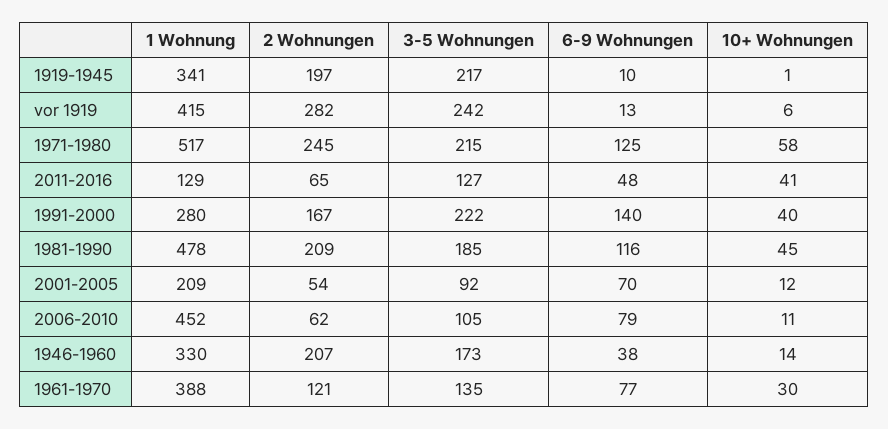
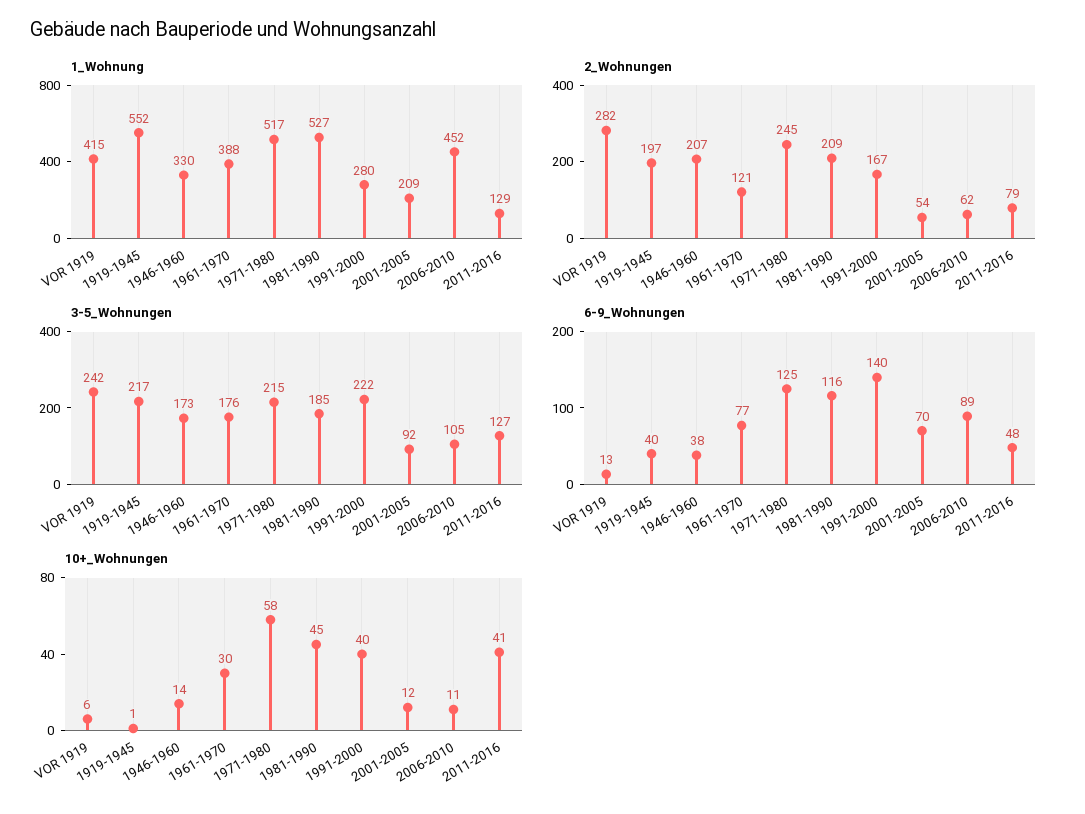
  {
    "1 Wohnung": {
-     "1919-1945": 341,
+     "1919-1945": 552,
      "vor 1919": 415,
      "1971-1980": 517,
      "2011-2016": 129,
      "1991-2000": 280,
-     "1981-1990": 478,
+     "1981-1990": 527,
      "2001-2005": 209,
      "2006-2010": 452,
      "1946-1960": 330,
      "1961-1970": 388
    },
    "2 Wohnungen": {
      "1919-1945": 197,
      "vor 1919": 282,
      "1971-1980": 245,
-     "2011-2016": 65,
+     "2011-2016": 79,
      "1991-2000": 167,
      "1981-1990": 209,
      "2001-2005": 54,
      "2006-2010": 62,
      "1946-1960": 207,
      "1961-1970": 121
    },
    "3-5 Wohnungen": {
      "1919-1945": 217,
      "vor 1919": 242,
      "1971-1980": 215,
      "2011-2016": 127,
      "1991-2000": 222,
      "1981-1990": 185,
      "2001-2005": 92,
      "2006-2010": 105,
      "1946-1960": 173,
-     "1961-1970": 135
+     "1961-1970": 176
    },
    "6-9 Wohnungen": {
-     "1919-1945": 10,
+     "1919-1945": 40,
      "vor 1919": 13,
      "1971-1980": 125,
      "2011-2016": 48,
      "1991-2000": 140,
      "1981-1990": 116,
      "2001-2005": 70,
-     "2006-2010": 79,
+     "2006-2010": 89,
      "1946-1960": 38,
      "1961-1970": 77
    },
    "10+ Wohnungen": {
      "1919-1945": 1,
      "vor 1919": 6,
      "1971-1980": 58,
      "2011-2016": 41,
      "1991-2000": 40,
      "1981-1990": 45,
      "2001-2005": 12,
      "2006-2010": 11,
      "1946-1960": 14,
      "1961-1970": 30
    }
  }

